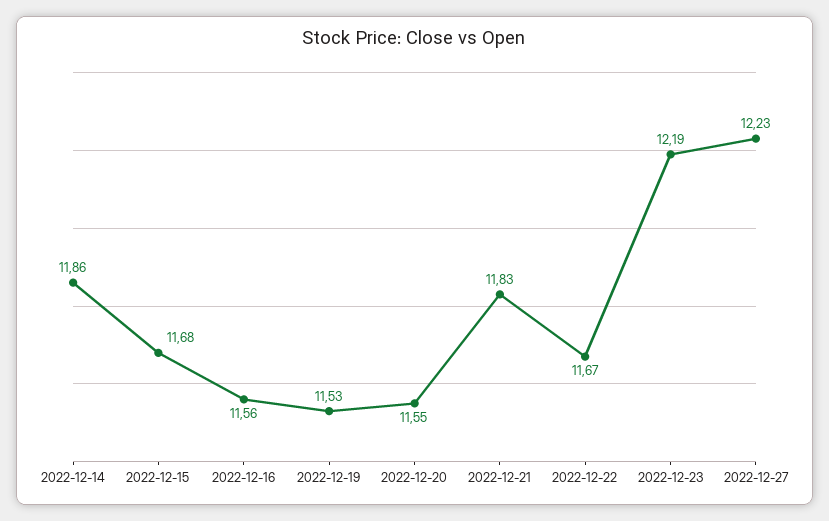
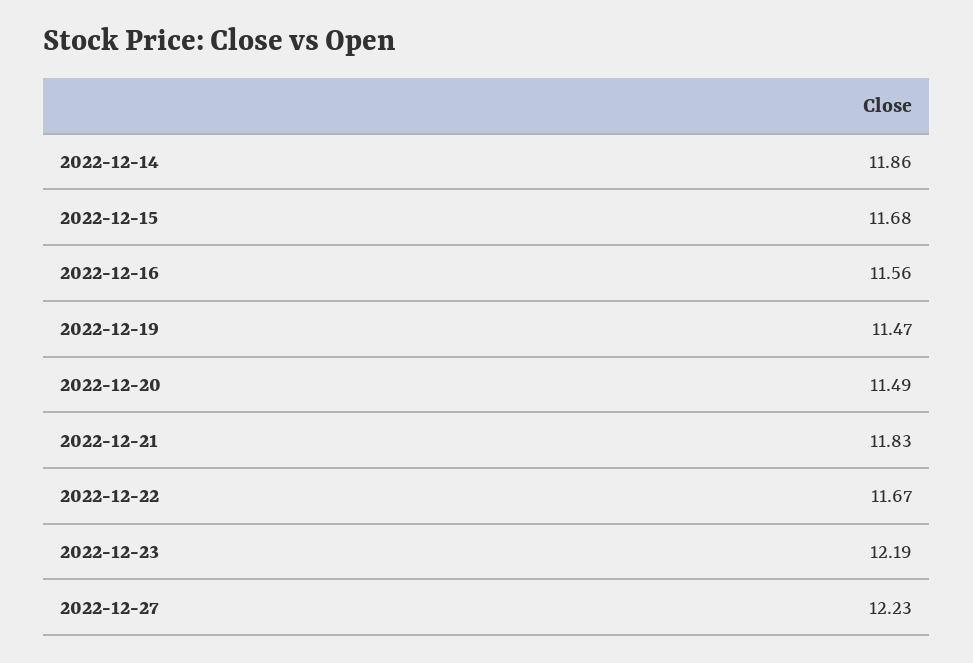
  {
    "2022-12-14": 11.86,
    "2022-12-15": 11.68,
    "2022-12-16": 11.56,
-   "2022-12-19": 11.53,
+   "2022-12-19": 11.47,
-   "2022-12-20": 11.55,
+   "2022-12-20": 11.49,
    "2022-12-21": 11.83,
    "2022-12-22": 11.67,
    "2022-12-23": 12.19,
    "2022-12-27": 12.23
  }

